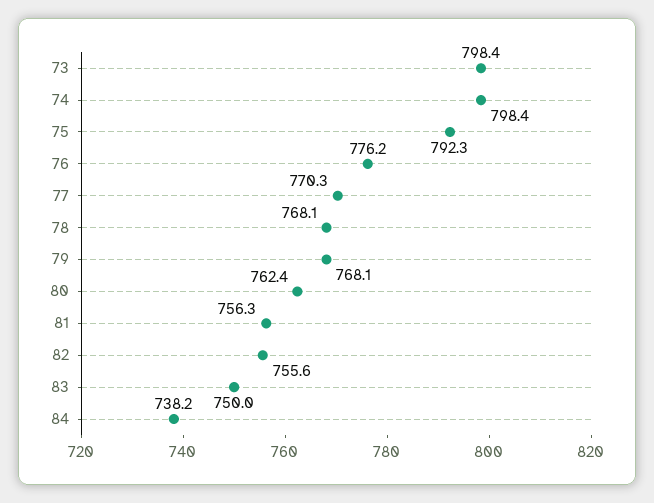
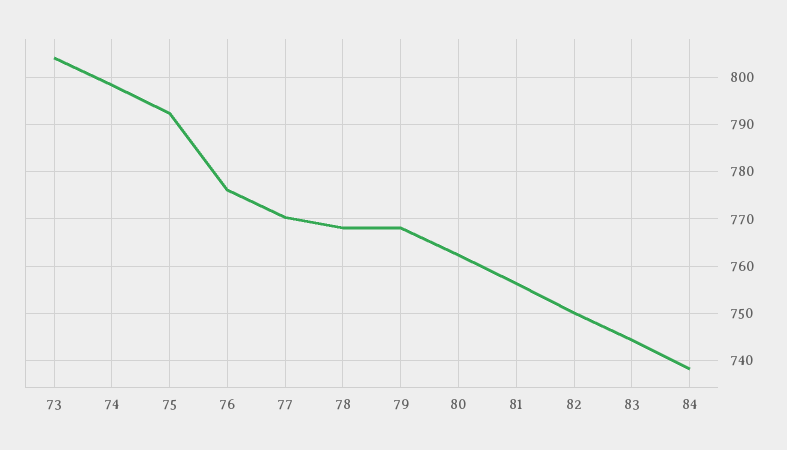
  {
-   "73": 798.4,
+   "73": 804,
    "74": 798.4,
    "75": 792.3,
    "76": 776.2,
    "77": 770.3,
    "78": 768.1,
    "79": 768.1,
    "80": 762.4,
    "81": 756.3,
-   "82": 755.6,
+   "82": 750,
-   "83": 750,
+   "83": 744,
    "84": 738.2
  }

